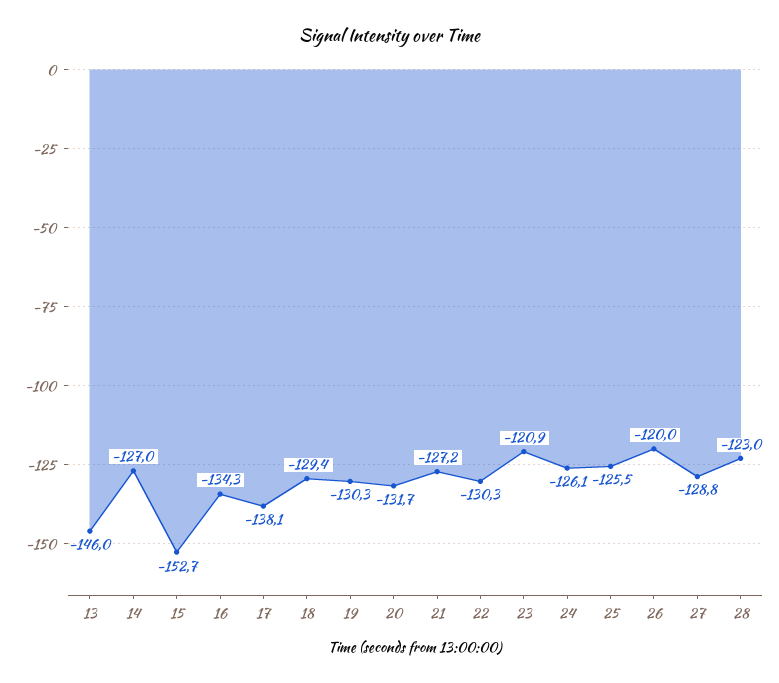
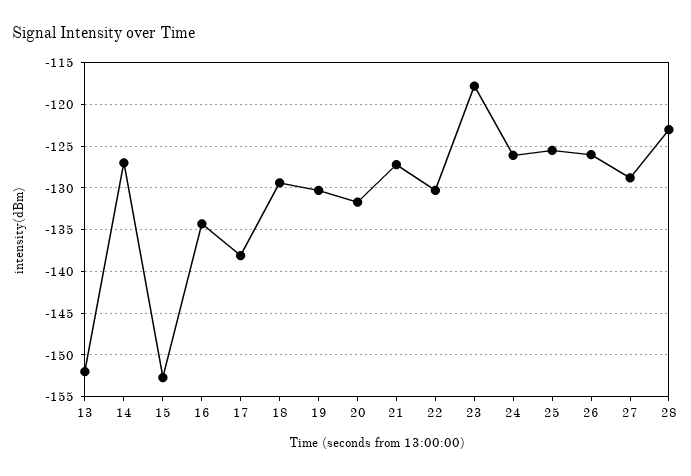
  {
-   "13": -146,
+   "13": -152,
    "14": -127,
    "15": -152.7,
    "16": -134.3,
    "17": -138.1,
    "18": -129.4,
    "19": -130.3,
    "20": -131.7,
    "21": -127.2,
    "22": -130.3,
-   "23": -120.9,
+   "23": -118,
    "24": -126.1,
    "25": -125.5,
-   "26": -120,
+   "26": -126,
    "27": -128.8,
    "28": -123
  }

